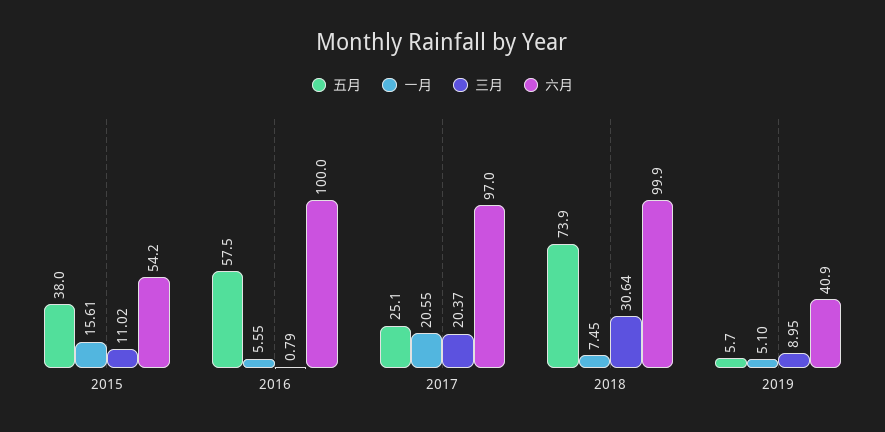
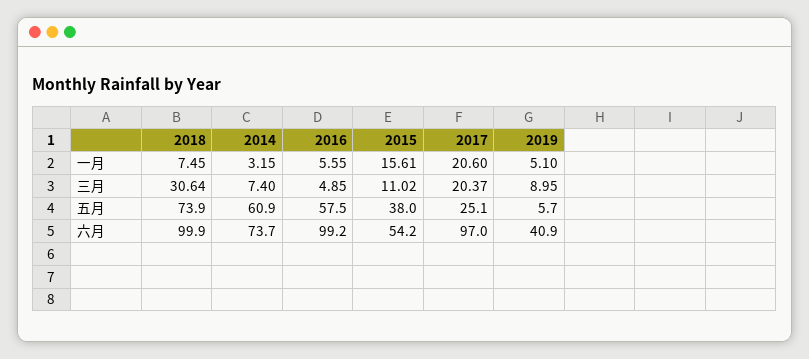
  {
    "五月": {
      "2015": 38,
      "2016": 57.5,
      "2017": 25.1,
      "2018": 73.9,
-     "2019": 5.7
+     "2019": 5.7,
+     "2014": 60.9
    },
    "一月": {
      "2015": 15.61,
      "2016": 5.55,
-     "2017": 20.55,
+     "2017": 20.6,
      "2018": 7.45,
-     "2019": 5.1
+     "2019": 5.1,
+     "2014": 3.15
    },
    "三月": {
      "2015": 11.02,
-     "2016": 0.79,
+     "2016": 4.85,
      "2017": 20.37,
      "2018": 30.64,
-     "2019": 8.95
+     "2019": 8.95,
+     "2014": 7.4
    },
    "六月": {
      "2015": 54.2,
-     "2016": 100,
+     "2016": 99.2,
      "2017": 97,
      "2018": 99.9,
-     "2019": 40.9
+     "2019": 40.9,
+     "2014": 73.7
    }
  }

